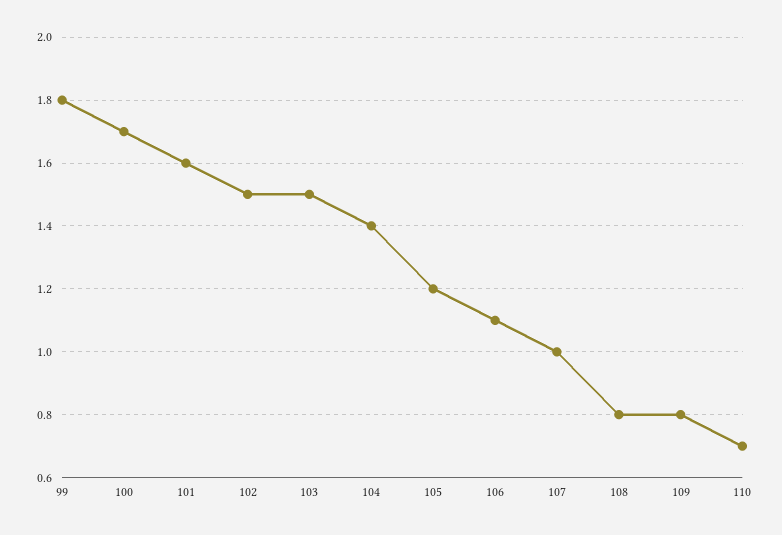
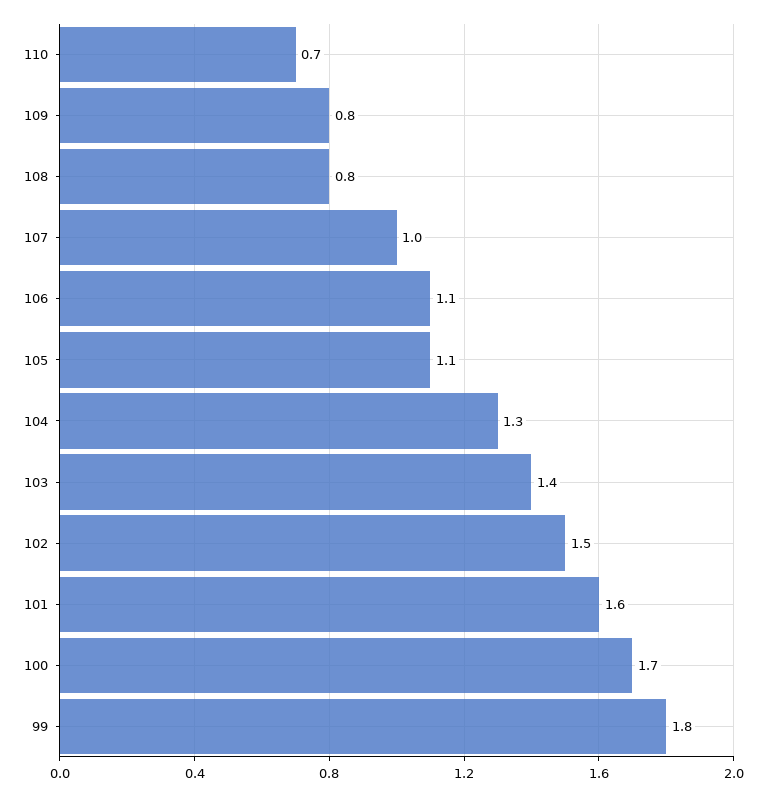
  {
    "99": 1.8,
    "100": 1.7,
    "101": 1.6,
    "102": 1.5,
-   "103": 1.5,
+   "103": 1.4,
-   "104": 1.4,
+   "104": 1.3,
-   "105": 1.2,
+   "105": 1.1,
    "106": 1.1,
    "107": 1,
    "108": 0.8,
    "109": 0.8,
    "110": 0.7
  }

